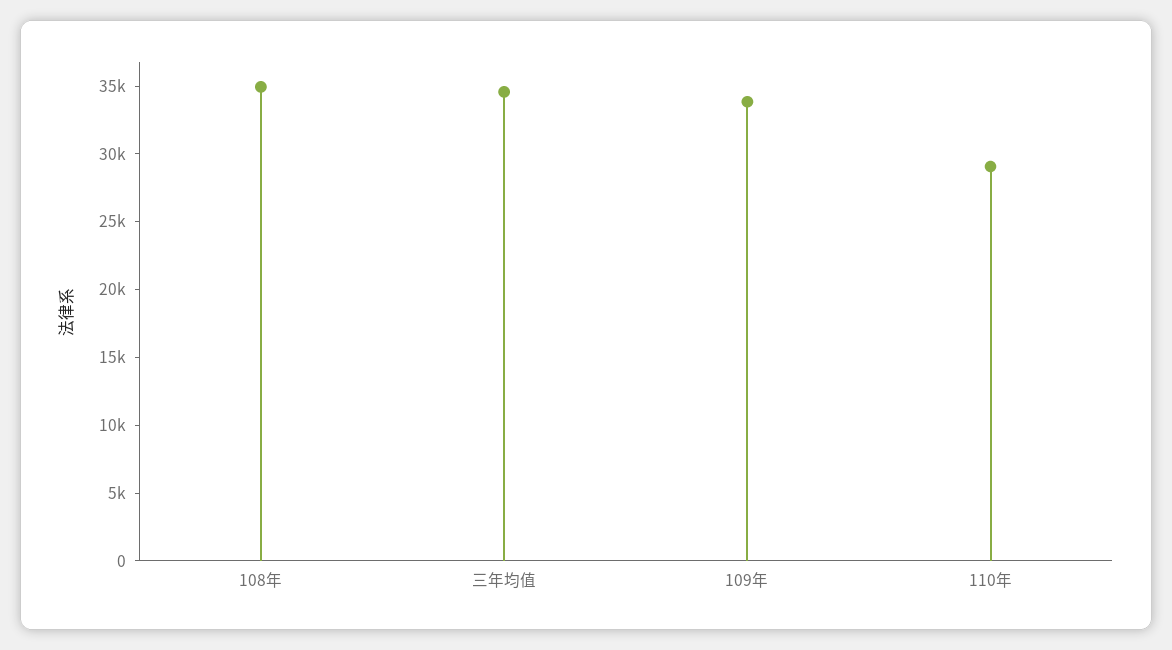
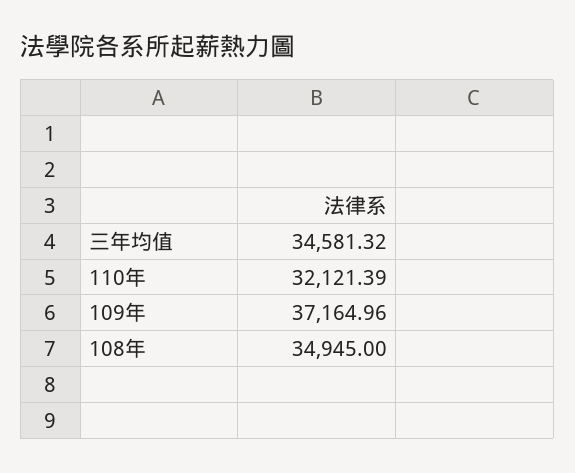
  {
    "108年": 34945,
    "三年均值": 34581.32,
-   "109年": 34000,
+   "109年": 37164.96,
-   "110年": 29000
+   "110年": 32121.39
  }

